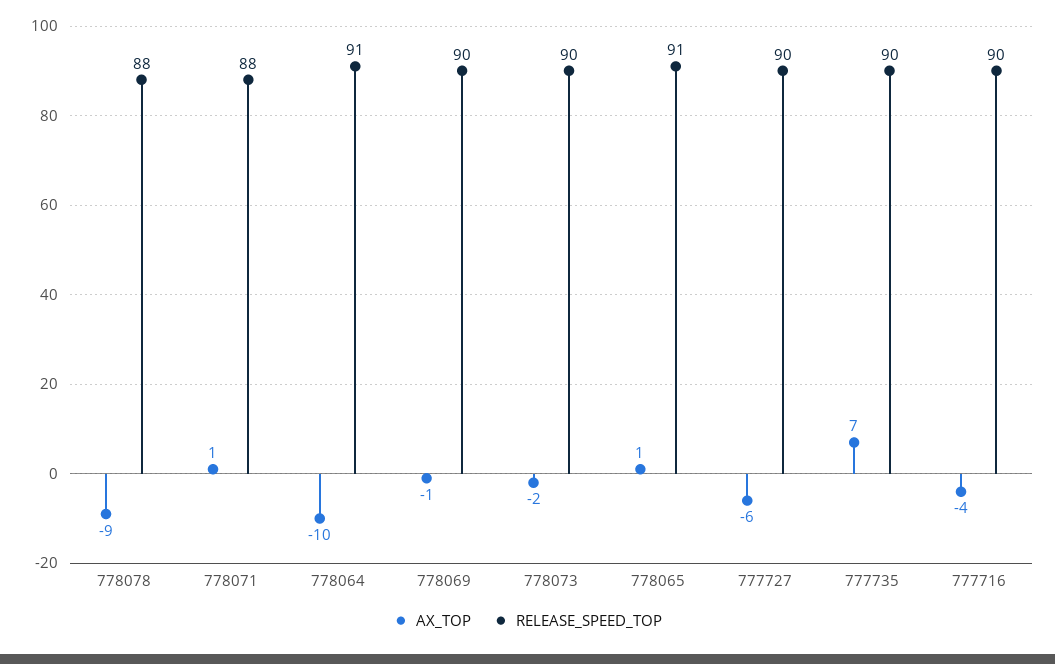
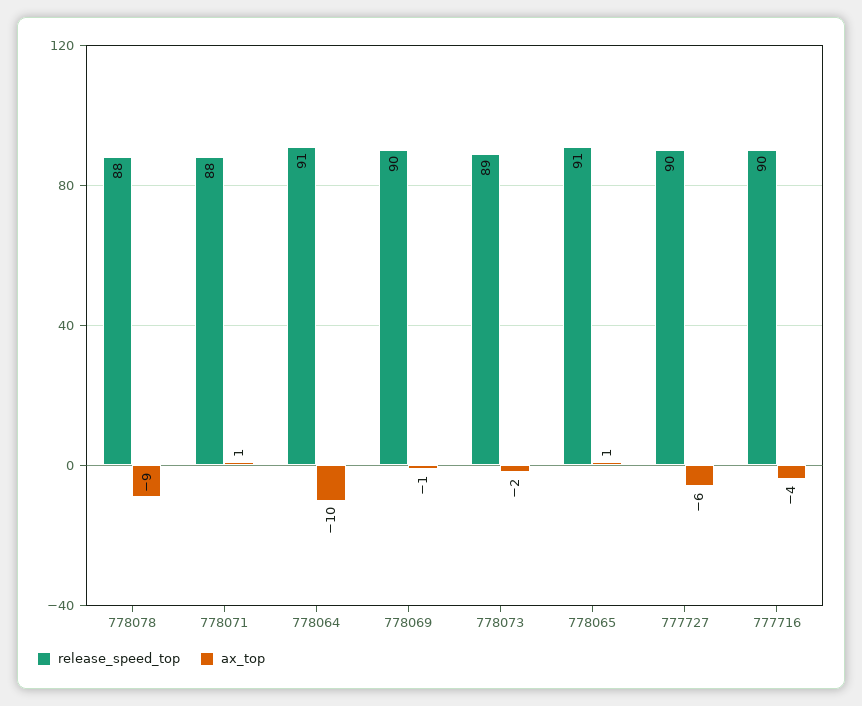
  {
    "AX_TOP": {
      "778078": -9,
      "778071": 1,
      "778064": -10,
      "778069": -1,
      "778073": -2,
      "778065": 1,
      "777727": -6,
-     "777735": 7,
      "777716": -4
    },
    "RELEASE_SPEED_TOP": {
      "778078": 88,
      "778071": 88,
      "778064": 91,
      "778069": 90,
-     "778073": 90,
+     "778073": 89,
      "778065": 91,
      "777727": 90,
-     "777735": 90,
      "777716": 90
    }
  }

